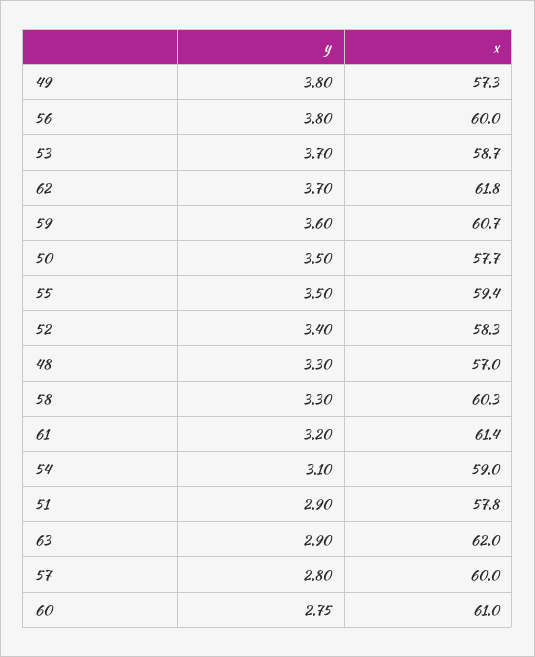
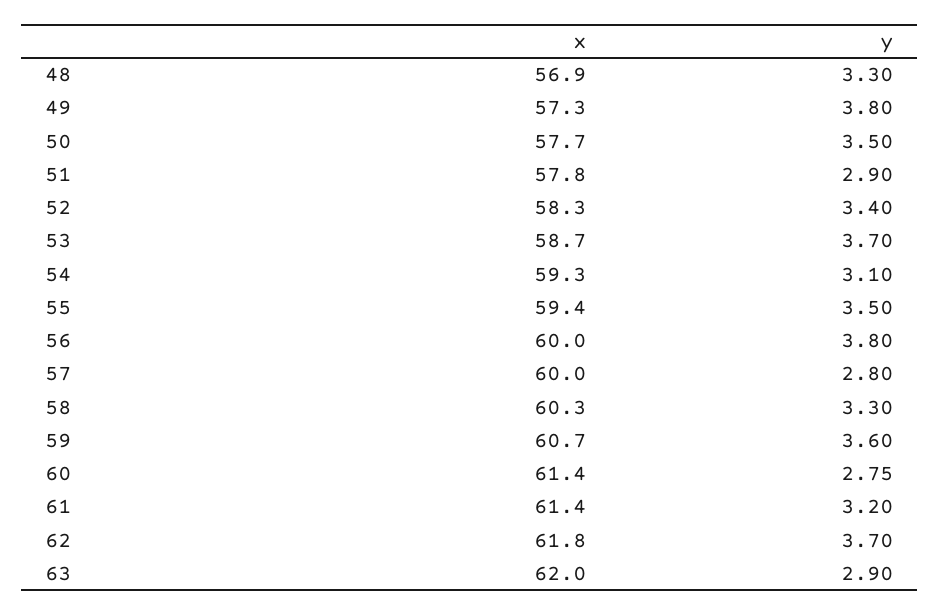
  {
    "y": {
      "49": 3.8,
      "56": 3.8,
      "53": 3.7,
      "62": 3.7,
      "59": 3.6,
      "50": 3.5,
      "55": 3.5,
      "52": 3.4,
      "48": 3.3,
      "58": 3.3,
      "61": 3.2,
      "54": 3.1,
      "51": 2.9,
      "63": 2.9,
      "57": 2.8,
      "60": 2.75
    },
    "x": {
      "49": 57.3,
      "56": 60,
      "53": 58.7,
      "62": 61.8,
      "59": 60.7,
      "50": 57.7,
      "55": 59.4,
      "52": 58.3,
-     "48": 57,
+     "48": 56.9,
      "58": 60.3,
      "61": 61.4,
-     "54": 59,
+     "54": 59.3,
      "51": 57.8,
      "63": 62,
      "57": 60,
-     "60": 61
+     "60": 61.4
    }
  }

